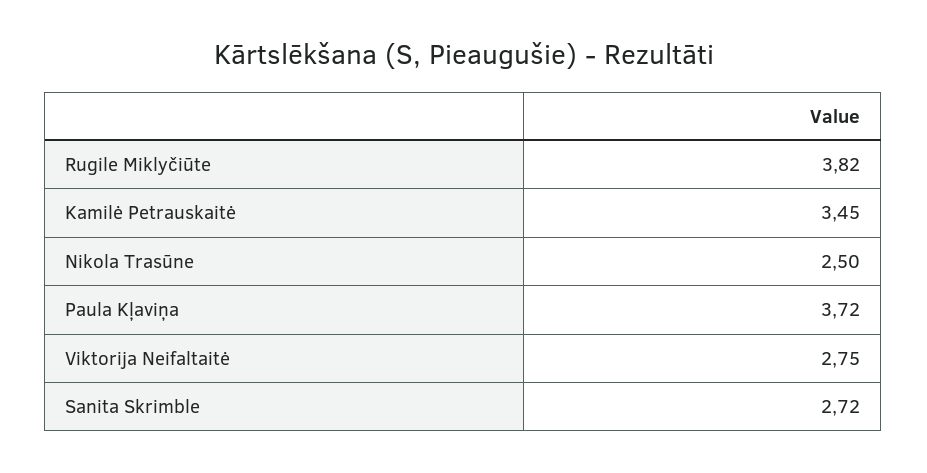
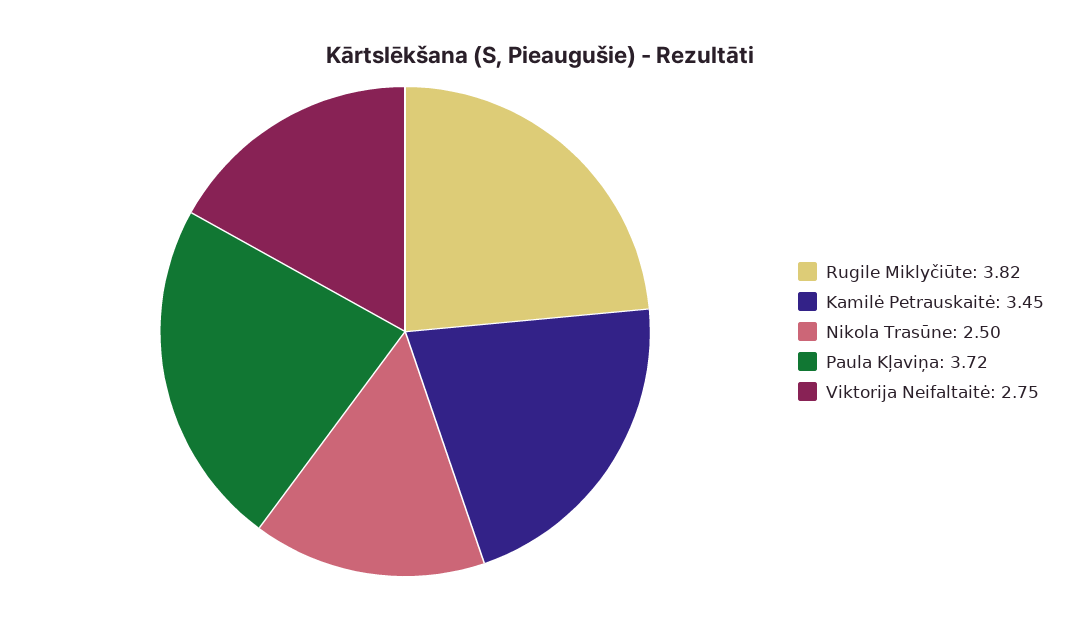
  {
    "Rugile Miklyčiūte": 3.82,
    "Kamilė Petrauskaitė": 3.45,
    "Nikola Trasūne": 2.5,
    "Paula Kļaviņa": 3.72,
-   "Viktorija Neifaltaitė": 2.75,
+   "Viktorija Neifaltaitė": 2.75
-   "Sanita Skrimble": 2.72
  }

